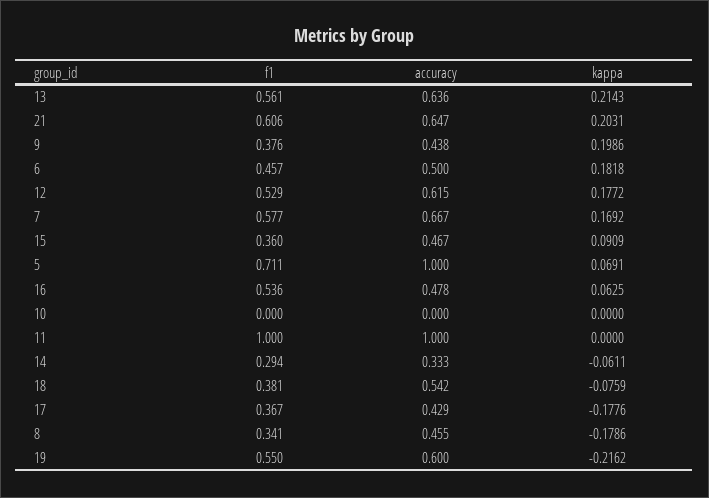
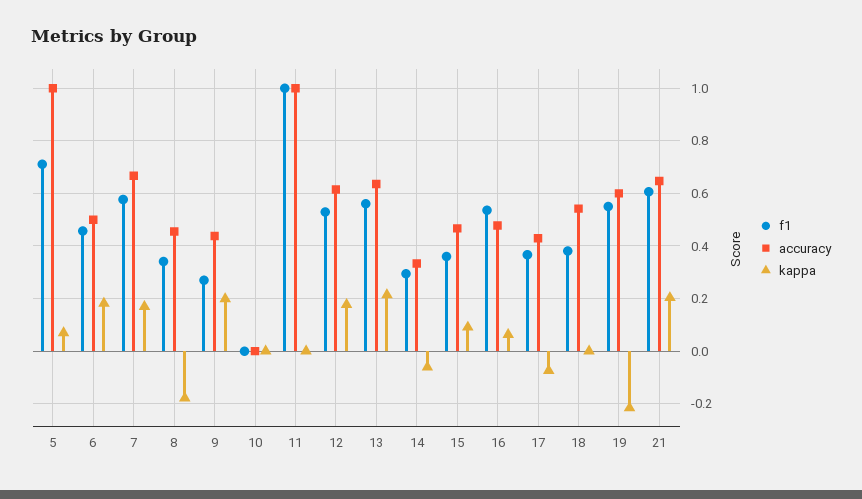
  {
    "f1": {
      "13": 0.561,
      "21": 0.606,
-     "9": 0.376,
+     "9": 0.275,
      "6": 0.457,
      "12": 0.529,
      "7": 0.577,
      "15": 0.36,
      "5": 0.711,
      "16": 0.536,
      "10": 0,
      "11": 1,
      "14": 0.294,
      "18": 0.381,
      "17": 0.367,
      "8": 0.341,
      "19": 0.55
    },
    "accuracy": {
      "13": 0.636,
      "21": 0.647,
      "9": 0.438,
      "6": 0.5,
      "12": 0.615,
      "7": 0.667,
      "15": 0.467,
      "5": 1,
      "16": 0.478,
      "10": 0,
      "11": 1,
      "14": 0.333,
      "18": 0.542,
      "17": 0.429,
      "8": 0.455,
      "19": 0.6
    },
    "kappa": {
      "13": 0.2143,
      "21": 0.2031,
      "9": 0.1986,
      "6": 0.1818,
      "12": 0.1772,
      "7": 0.1692,
      "15": 0.0909,
      "5": 0.0691,
      "16": 0.0625,
      "10": 0,
      "11": 0,
      "14": -0.0611,
-     "18": -0.0759,
+     "18": 0,
-     "17": -0.1776,
+     "17": -0.075,
      "8": -0.1786,
      "19": -0.2162
    }
  }

